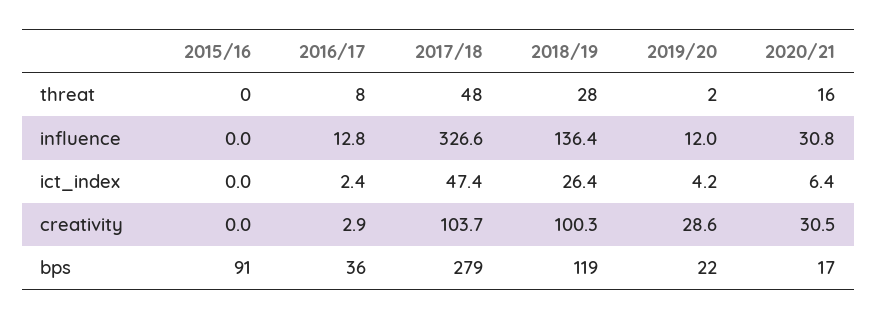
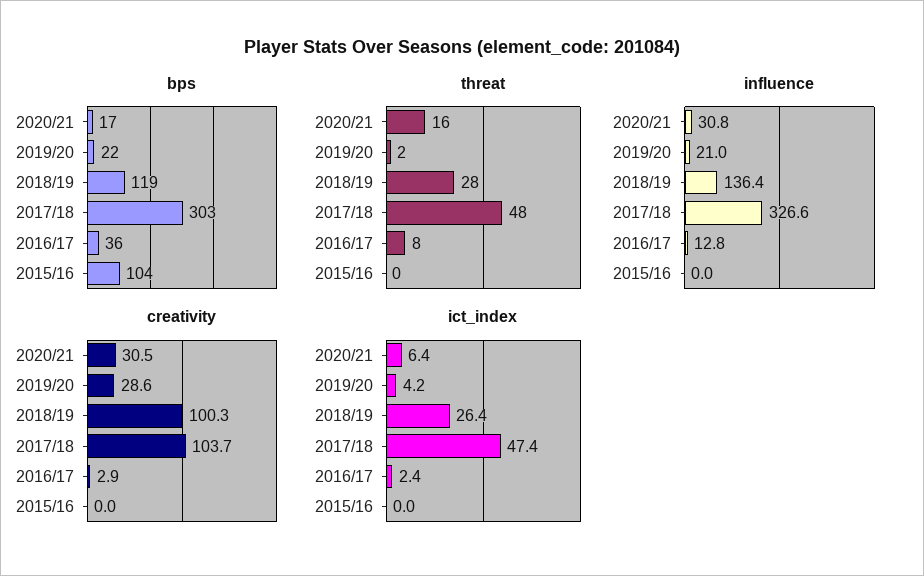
  {
    "threat": {
      "2015/16": 0,
      "2016/17": 8,
      "2017/18": 48,
      "2018/19": 28,
      "2019/20": 2,
      "2020/21": 16
    },
    "influence": {
      "2015/16": 0,
      "2016/17": 12.8,
      "2017/18": 326.6,
      "2018/19": 136.4,
-     "2019/20": 12,
+     "2019/20": 21,
      "2020/21": 30.8
    },
    "ict_index": {
      "2015/16": 0,
      "2016/17": 2.4,
      "2017/18": 47.4,
      "2018/19": 26.4,
      "2019/20": 4.2,
      "2020/21": 6.4
    },
    "creativity": {
      "2015/16": 0,
      "2016/17": 2.9,
      "2017/18": 103.7,
      "2018/19": 100.3,
      "2019/20": 28.6,
      "2020/21": 30.5
    },
    "bps": {
-     "2015/16": 91,
+     "2015/16": 104,
      "2016/17": 36,
-     "2017/18": 279,
+     "2017/18": 303,
      "2018/19": 119,
      "2019/20": 22,
      "2020/21": 17
    }
  }

